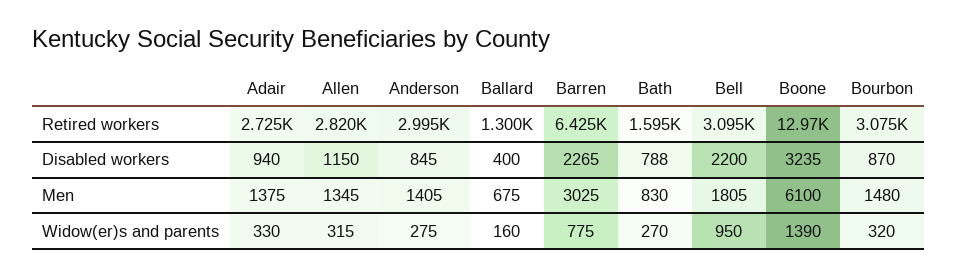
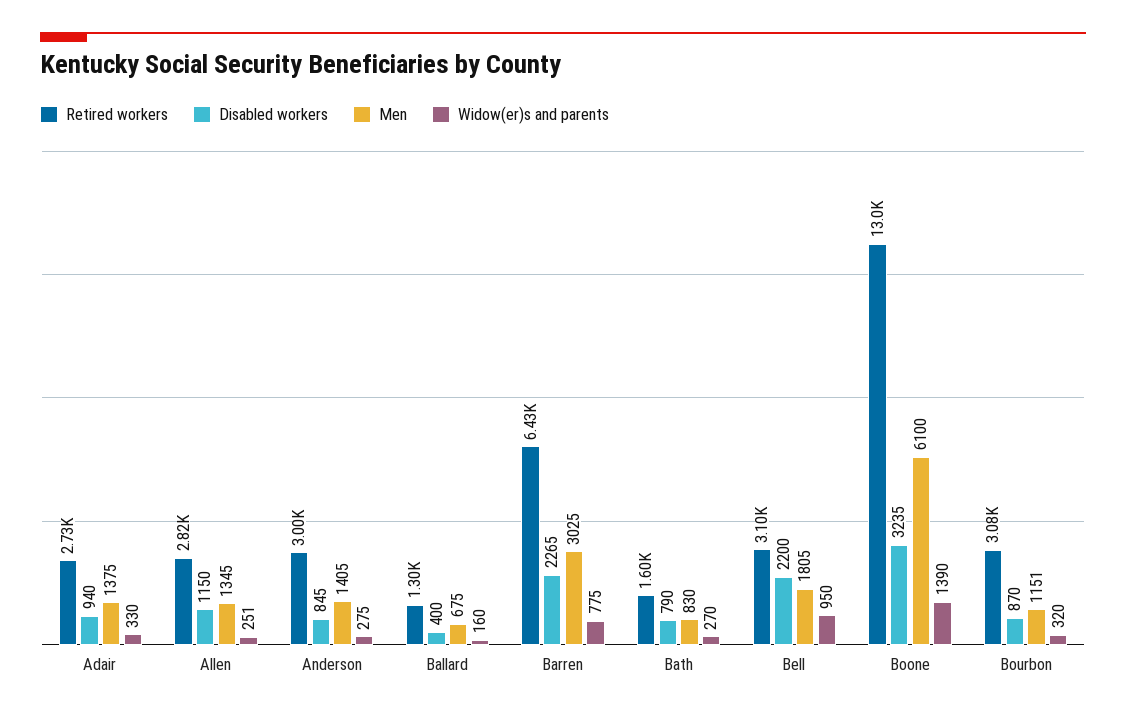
  {
    "Retired workers": {
      "Adair": 2725,
      "Allen": 2820,
      "Anderson": 2995,
      "Ballard": 1300,
      "Barren": 6425,
      "Bath": 1595,
      "Bell": 3095,
      "Boone": 12970,
      "Bourbon": 3075
    },
    "Disabled workers": {
      "Adair": 940,
      "Allen": 1150,
      "Anderson": 845,
      "Ballard": 400,
      "Barren": 2265,
-     "Bath": 788,
+     "Bath": 790,
      "Bell": 2200,
      "Boone": 3235,
      "Bourbon": 870
    },
    "Men": {
      "Adair": 1375,
      "Allen": 1345,
      "Anderson": 1405,
      "Ballard": 675,
      "Barren": 3025,
      "Bath": 830,
      "Bell": 1805,
      "Boone": 6100,
-     "Bourbon": 1480
+     "Bourbon": 1151
    },
    "Widow(er)s and parents": {
      "Adair": 330,
-     "Allen": 315,
+     "Allen": 251,
      "Anderson": 275,
      "Ballard": 160,
      "Barren": 775,
      "Bath": 270,
      "Bell": 950,
      "Boone": 1390,
      "Bourbon": 320
    }
  }

